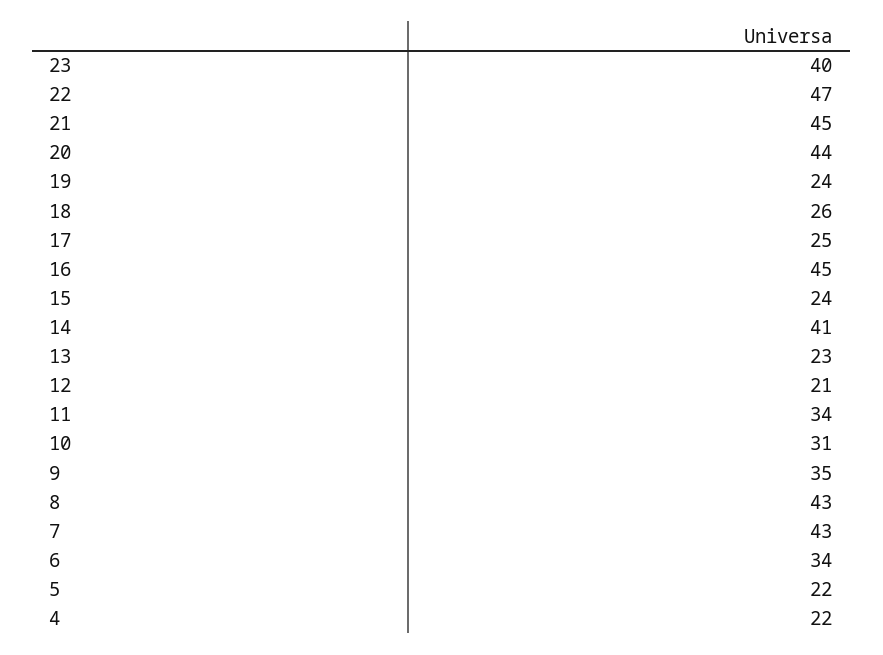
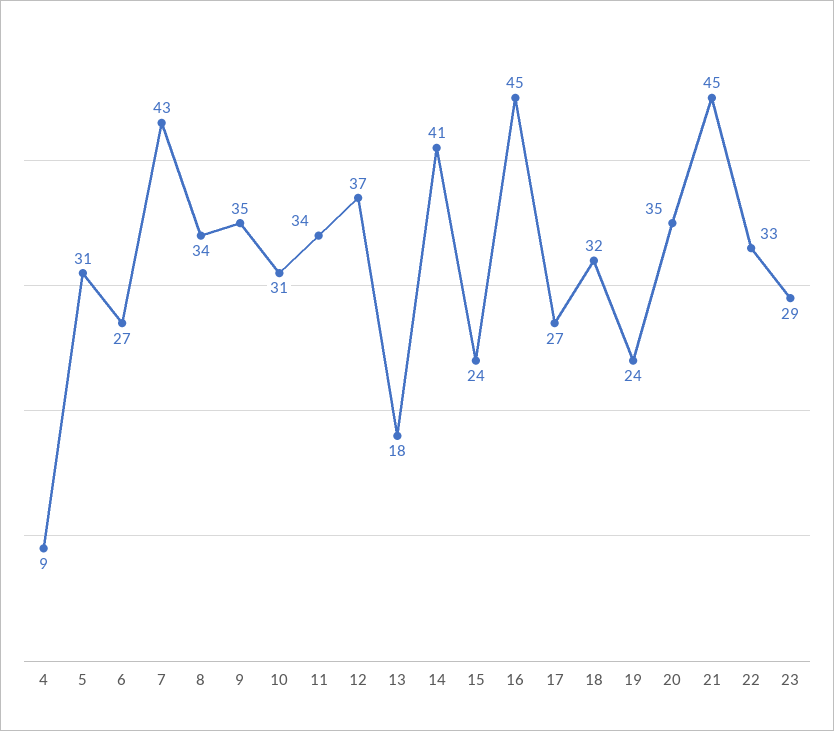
  {
-   "23": 40,
+   "23": 29,
-   "22": 47,
+   "22": 33,
    "21": 45,
-   "20": 44,
+   "20": 35,
    "19": 24,
-   "18": 26,
+   "18": 32,
-   "17": 25,
+   "17": 27,
    "16": 45,
    "15": 24,
    "14": 41,
-   "13": 23,
+   "13": 18,
-   "12": 21,
+   "12": 37,
    "11": 34,
    "10": 31,
    "9": 35,
-   "8": 43,
+   "8": 34,
    "7": 43,
-   "6": 34,
+   "6": 27,
-   "5": 22,
+   "5": 31,
-   "4": 22
+   "4": 9
  }

